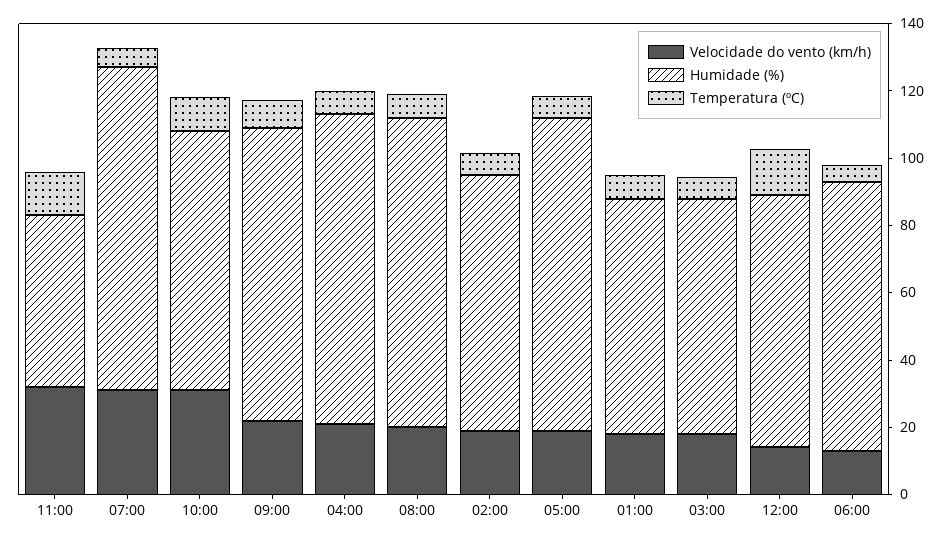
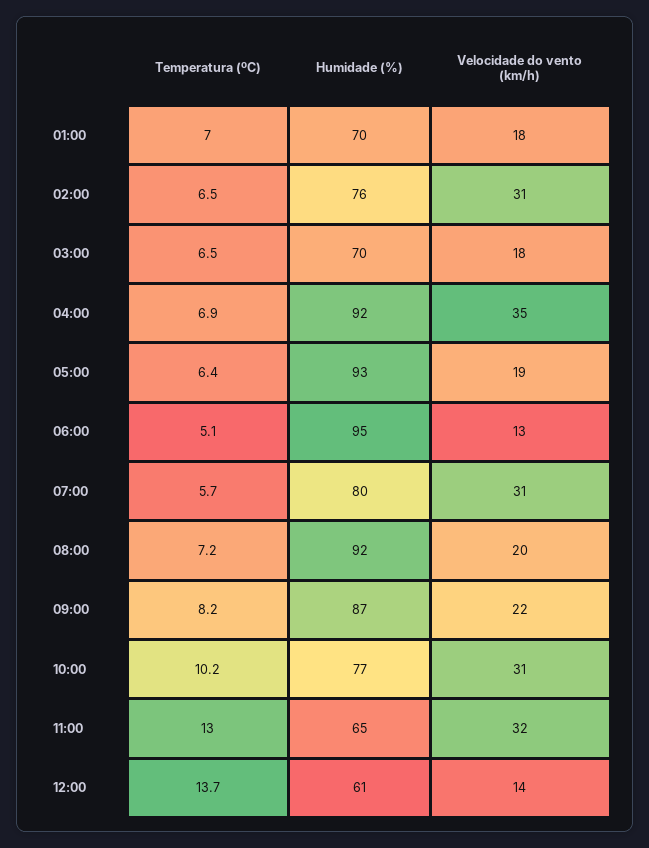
  {
    "Velocidade do vento (km/h)": {
      "11:00": 32,
      "07:00": 31,
      "10:00": 31,
      "09:00": 22,
-     "04:00": 20,
+     "04:00": 35,
      "08:00": 20,
-     "02:00": 20,
+     "02:00": 31,
      "05:00": 19,
      "01:00": 18,
      "03:00": 18,
      "12:00": 14,
      "06:00": 13
    },
    "Humidade (%)": {
-     "11:00": 50,
+     "11:00": 65,
-     "07:00": 95,
+     "07:00": 80,
      "10:00": 77,
      "09:00": 87,
      "04:00": 92,
      "08:00": 92,
      "02:00": 76,
      "05:00": 93,
      "01:00": 70,
      "03:00": 70,
-     "12:00": 75,
+     "12:00": 61,
-     "06:00": 80
+     "06:00": 95
    },
    "Temperatura (ºC)": {
      "11:00": 13,
      "07:00": 5.7,
      "10:00": 10.2,
      "09:00": 8.2,
      "04:00": 6.9,
      "08:00": 7.2,
      "02:00": 6.5,
      "05:00": 6.4,
      "01:00": 7,
      "03:00": 6.5,
      "12:00": 13.7,
      "06:00": 5.1
    }
  }

